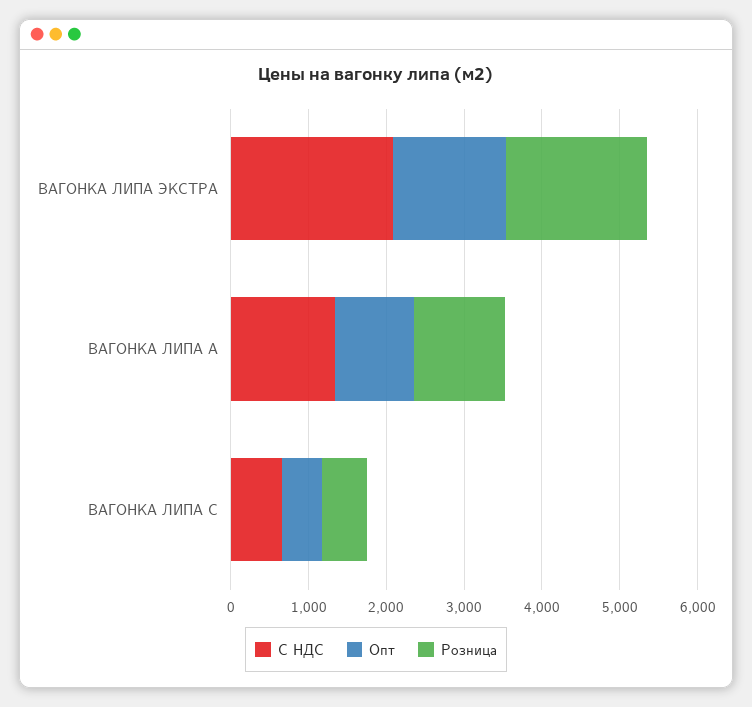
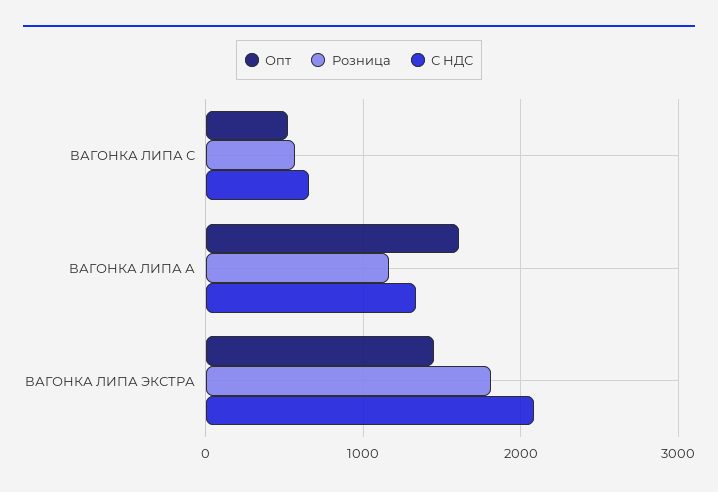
  {
    "С НДС": {
      "ВАГОНКА ЛИПА ЭКСТРА": 2100,
      "ВАГОНКА ЛИПА А": 1300,
      "ВАГОНКА ЛИПА С": 700
    },
    "Опт": {
      "ВАГОНКА ЛИПА ЭКСТРА": 1500,
-     "ВАГОНКА ЛИПА А": 1000,
+     "ВАГОНКА ЛИПА А": 1600,
      "ВАГОНКА ЛИПА С": 500
    },
    "Розница": {
      "ВАГОНКА ЛИПА ЭКСТРА": 1800,
      "ВАГОНКА ЛИПА А": 1200,
      "ВАГОНКА ЛИПА С": 600
    }
  }

